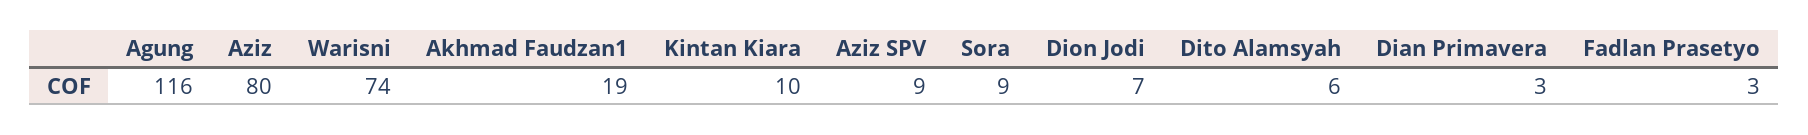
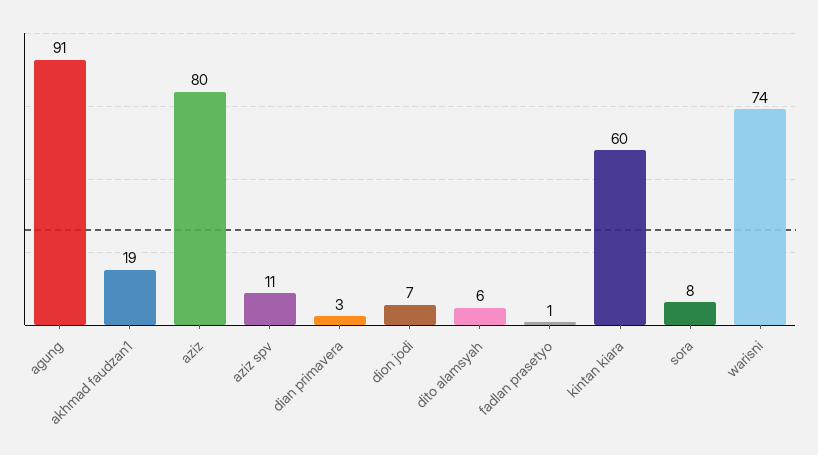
  {
-   "Agung": 116,
+   "Agung": 91,
    "Aziz": 80,
    "Warisni": 74,
    "Akhmad Faudzan1": 19,
-   "Kintan Kiara": 10,
+   "Kintan Kiara": 60,
-   "Aziz SPV": 9,
+   "Aziz SPV": 11,
-   "Sora": 9,
+   "Sora": 8,
    "Dion Jodi": 7,
    "Dito Alamsyah": 6,
    "Dian Primavera": 3,
-   "Fadlan Prasetyo": 3
+   "Fadlan Prasetyo": 1
  }

